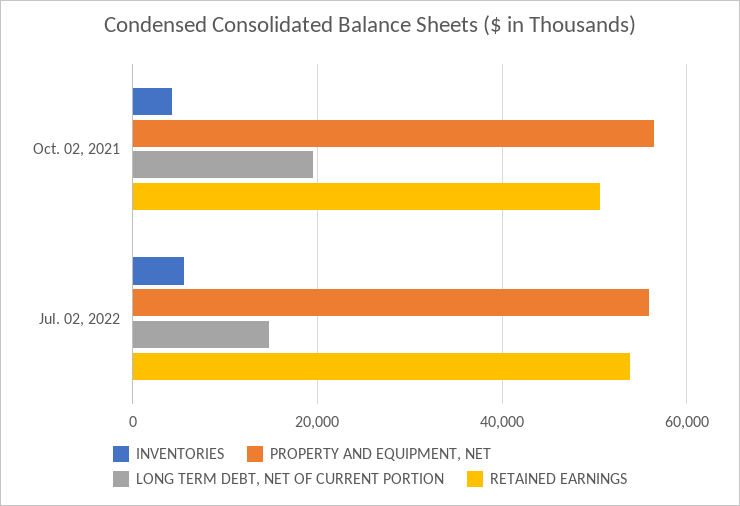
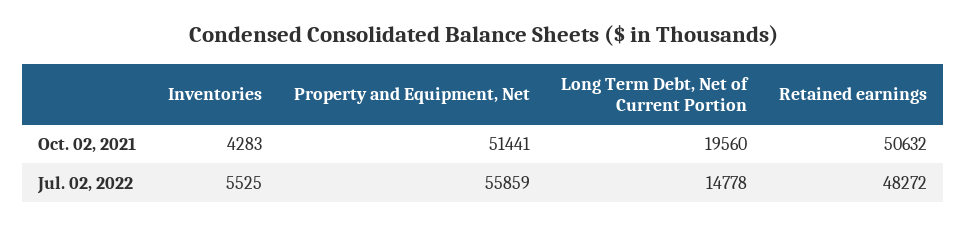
  {
    "INVENTORIES": {
      "Oct. 02, 2021": 4283,
      "Jul. 02, 2022": 5525
    },
    "PROPERTY AND EQUIPMENT, NET": {
-     "Oct. 02, 2021": 56000,
+     "Oct. 02, 2021": 51441,
      "Jul. 02, 2022": 55859
    },
    "LONG TERM DEBT, NET OF CURRENT PORTION": {
      "Oct. 02, 2021": 19560,
      "Jul. 02, 2022": 14778
    },
    "RETAINED EARNINGS": {
      "Oct. 02, 2021": 50632,
-     "Jul. 02, 2022": 54000
+     "Jul. 02, 2022": 48272
    }
  }

